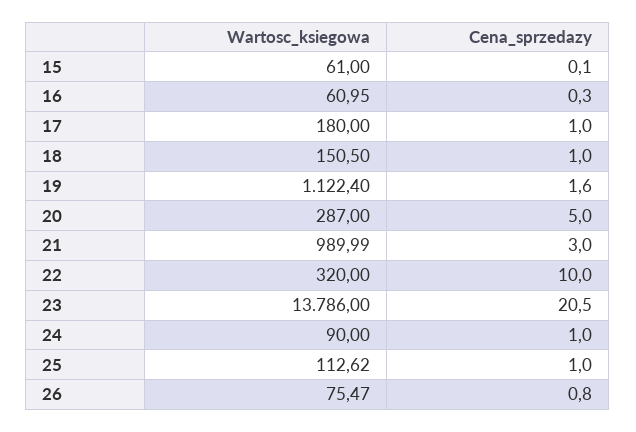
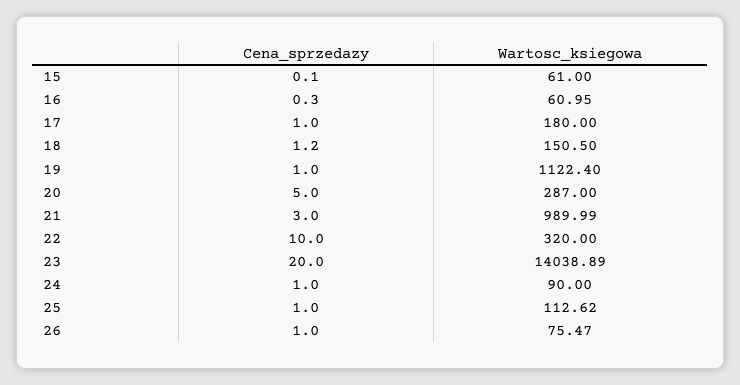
  {
    "Wartosc_ksiegowa": {
      "15": 61,
      "16": 60.95,
      "17": 180,
      "18": 150.5,
      "19": 1122.4,
      "20": 287,
      "21": 989.99,
      "22": 320,
-     "23": 13786,
+     "23": 14038.89,
      "24": 90,
      "25": 112.62,
      "26": 75.47
    },
    "Cena_sprzedazy": {
      "15": 0.1,
      "16": 0.3,
      "17": 1,
-     "18": 1,
+     "18": 1.2,
-     "19": 1.6,
+     "19": 1,
      "20": 5,
      "21": 3,
      "22": 10,
-     "23": 20.5,
+     "23": 20,
      "24": 1,
      "25": 1,
-     "26": 0.8
+     "26": 1
    }
  }

